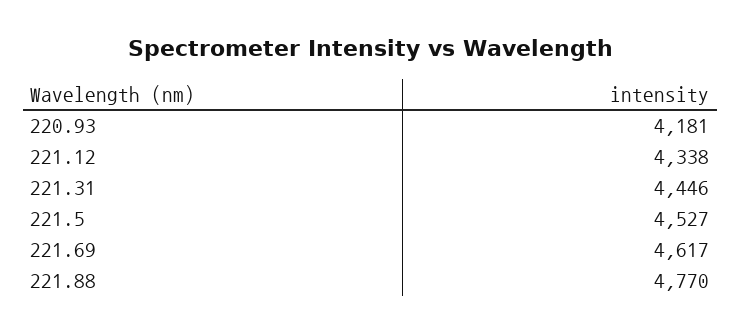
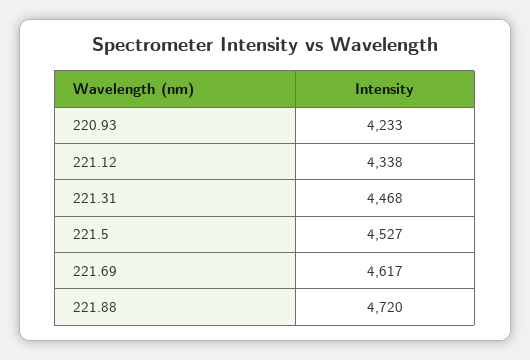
  {
-   "220.93": 4181,
+   "220.93": 4233,
    "221.12": 4338,
-   "221.31": 4446,
+   "221.31": 4468,
    "221.5": 4527,
    "221.69": 4617,
-   "221.88": 4770
+   "221.88": 4720
  }

